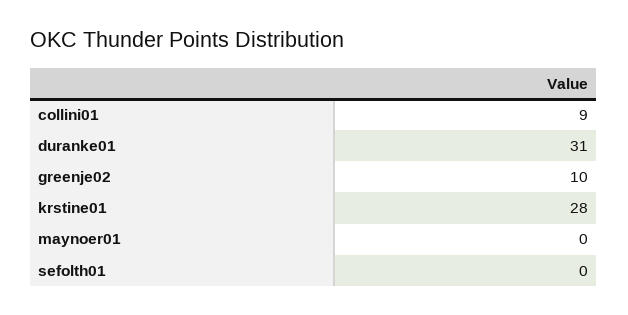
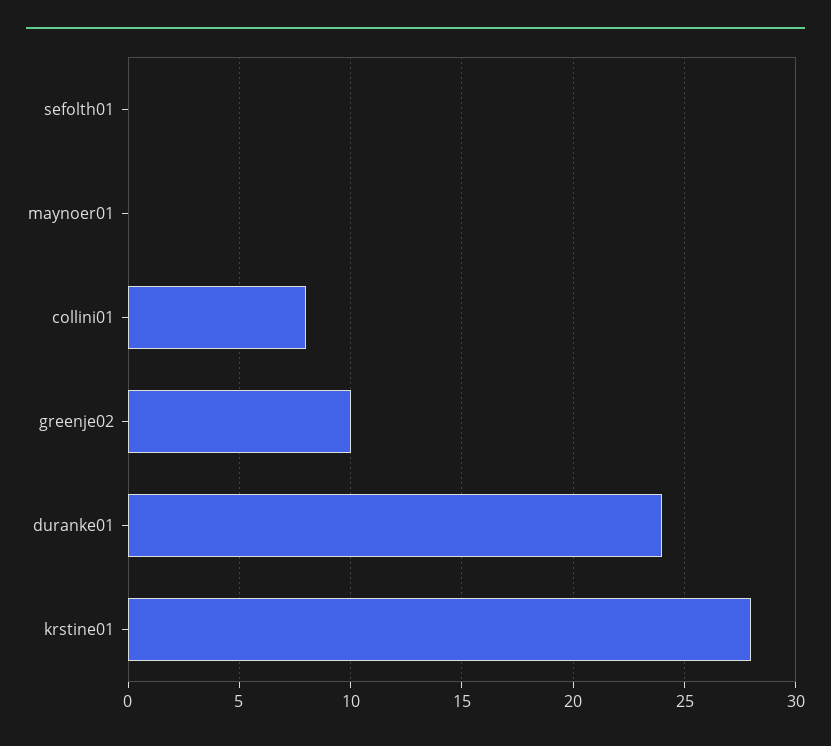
  {
-   "collini01": 9,
+   "collini01": 8,
-   "duranke01": 31,
+   "duranke01": 24,
    "greenje02": 10,
    "krstine01": 28,
    "maynoer01": 0,
    "sefolth01": 0
  }

